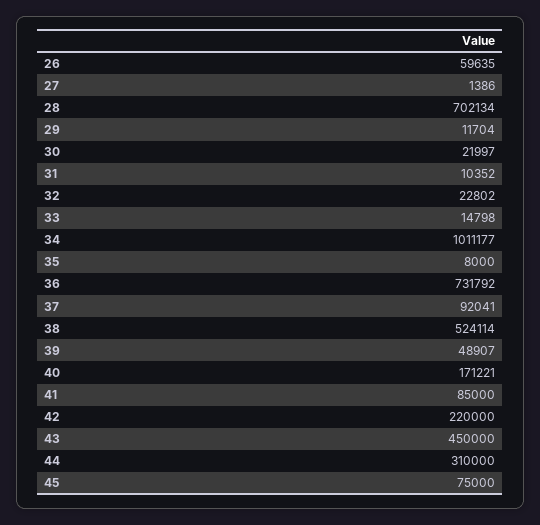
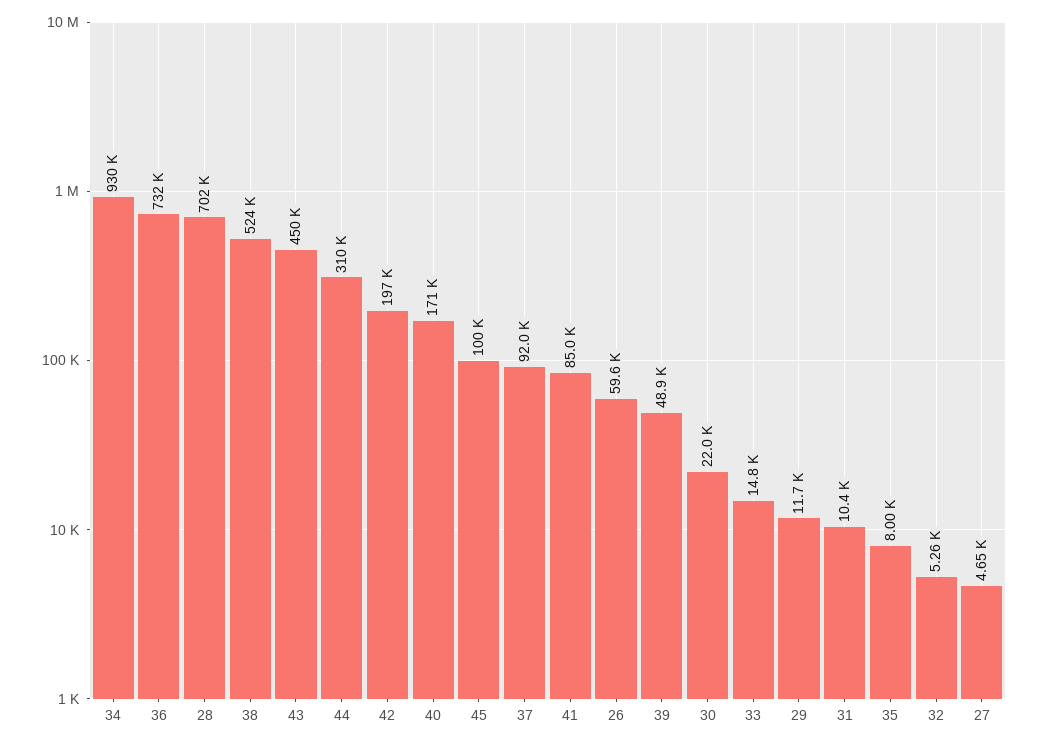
  {
    "26": 59635,
-   "27": 1386,
+   "27": 4650,
    "28": 702134,
    "29": 11704,
    "30": 21997,
    "31": 10352,
-   "32": 22802,
+   "32": 5260,
    "33": 14798,
-   "34": 1011177,
+   "34": 930000,
    "35": 8000,
    "36": 731792,
    "37": 92041,
    "38": 524114,
    "39": 48907,
    "40": 171221,
    "41": 85000,
-   "42": 220000,
+   "42": 197000,
    "43": 450000,
    "44": 310000,
-   "45": 75000
+   "45": 100000
  }

